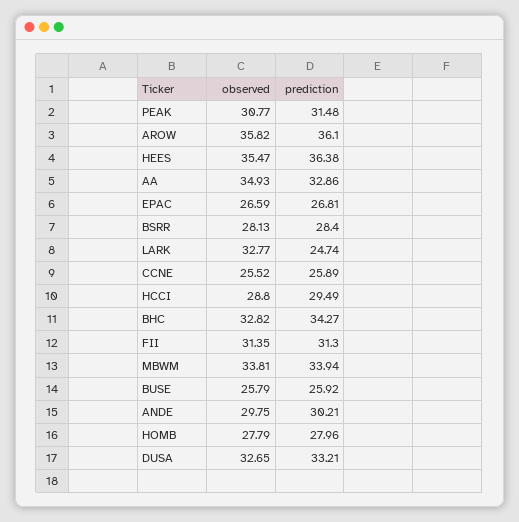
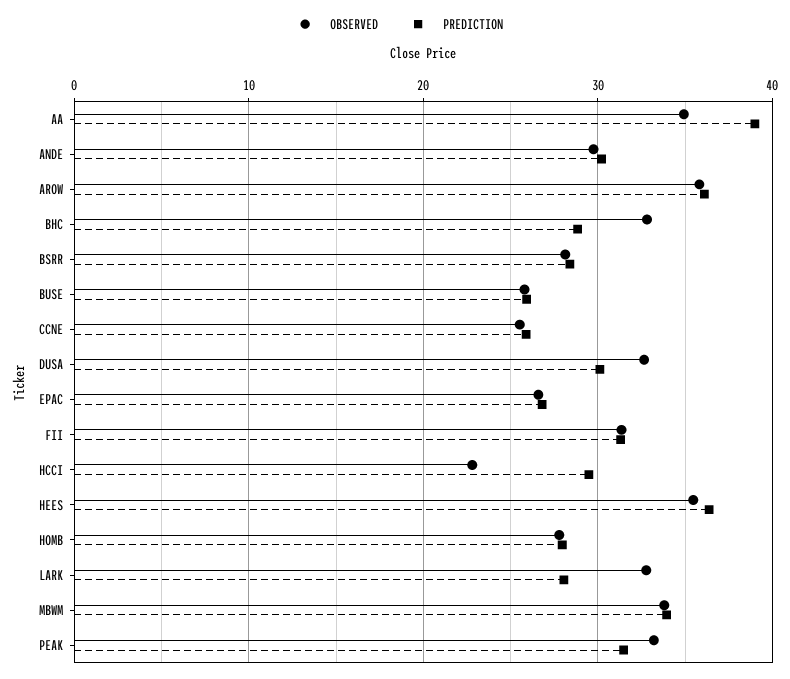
  {
    "observed": {
-     "PEAK": 30.77,
+     "PEAK": 33,
      "AROW": 35.82,
      "HEES": 35.47,
      "AA": 34.93,
      "EPAC": 26.59,
      "BSRR": 28.13,
      "LARK": 32.77,
      "CCNE": 25.52,
-     "HCCI": 28.8,
+     "HCCI": 23,
      "BHC": 32.82,
      "FII": 31.35,
      "MBWM": 33.81,
      "BUSE": 25.79,
      "ANDE": 29.75,
      "HOMB": 27.79,
      "DUSA": 32.65
    },
    "prediction": {
      "PEAK": 31.48,
      "AROW": 36.1,
      "HEES": 36.38,
-     "AA": 32.86,
+     "AA": 39,
      "EPAC": 26.81,
      "BSRR": 28.4,
-     "LARK": 24.74,
+     "LARK": 28,
      "CCNE": 25.89,
      "HCCI": 29.49,
-     "BHC": 34.27,
+     "BHC": 29,
      "FII": 31.3,
      "MBWM": 33.94,
      "BUSE": 25.92,
      "ANDE": 30.21,
      "HOMB": 27.96,
-     "DUSA": 33.21
+     "DUSA": 30
    }
  }

